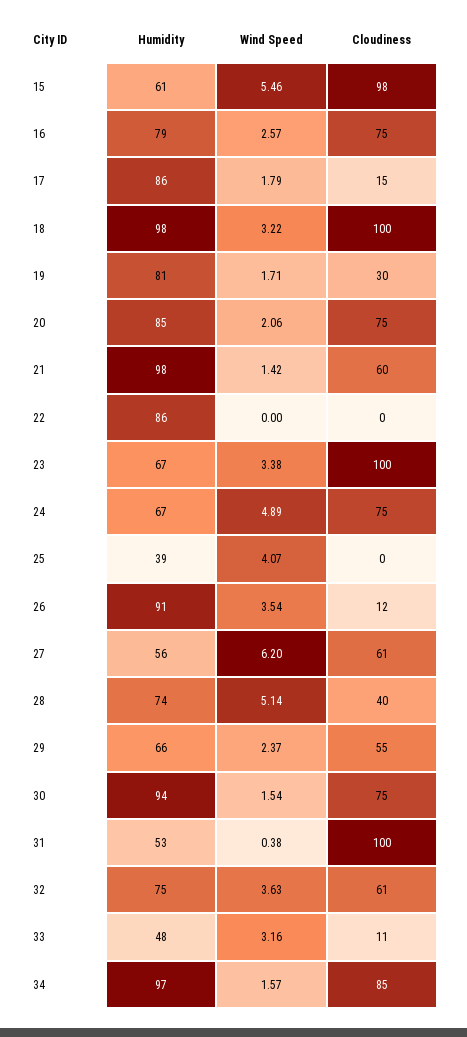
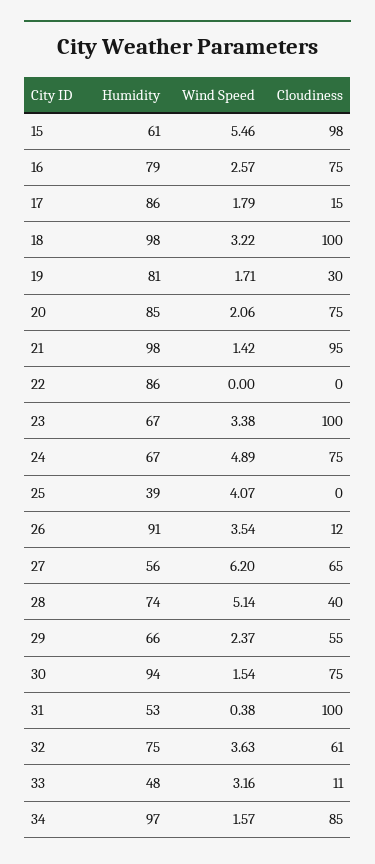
  {
    "Humidity": {
      "15": 61,
      "16": 79,
      "17": 86,
      "18": 98,
      "19": 81,
      "20": 85,
      "21": 98,
      "22": 86,
      "23": 67,
      "24": 67,
      "25": 39,
      "26": 91,
      "27": 56,
      "28": 74,
      "29": 66,
      "30": 94,
      "31": 53,
      "32": 75,
      "33": 48,
      "34": 97
    },
    "Wind Speed": {
      "15": 5.46,
      "16": 2.57,
      "17": 1.79,
      "18": 3.22,
      "19": 1.71,
      "20": 2.06,
      "21": 1.42,
      "22": 0,
      "23": 3.38,
      "24": 4.89,
      "25": 4.07,
      "26": 3.54,
      "27": 6.2,
      "28": 5.14,
      "29": 2.37,
      "30": 1.54,
      "31": 0.38,
      "32": 3.63,
      "33": 3.16,
      "34": 1.57
    },
    "Cloudiness": {
      "15": 98,
      "16": 75,
      "17": 15,
      "18": 100,
      "19": 30,
      "20": 75,
-     "21": 60,
+     "21": 95,
      "22": 0,
      "23": 100,
      "24": 75,
      "25": 0,
      "26": 12,
-     "27": 61,
+     "27": 65,
      "28": 40,
      "29": 55,
      "30": 75,
      "31": 100,
      "32": 61,
      "33": 11,
      "34": 85
    }
  }

